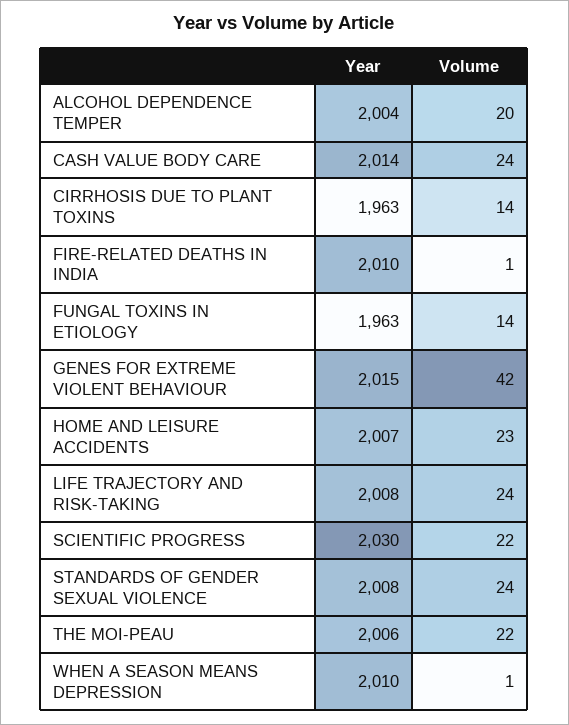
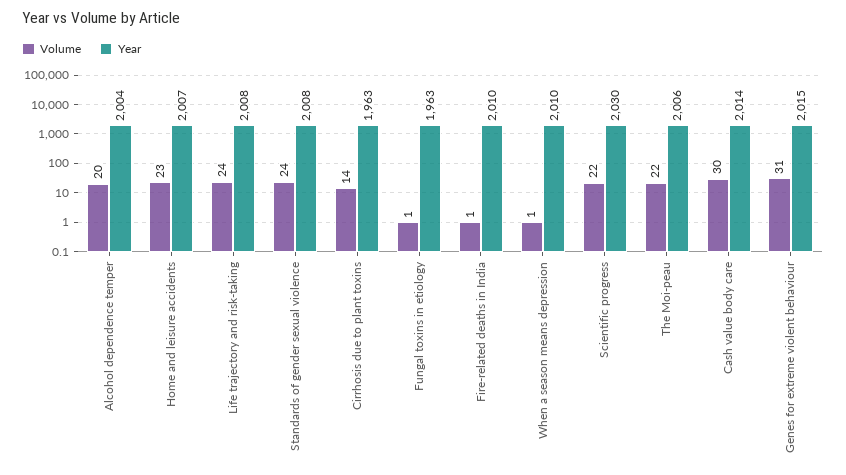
  {
    "Year": {
      "ALCOHOL DEPENDENCE TEMPER": 2004,
      "CASH VALUE BODY CARE": 2014,
      "CIRRHOSIS DUE TO PLANT TOXINS": 1963,
      "FIRE-RELATED DEATHS IN INDIA": 2010,
      "FUNGAL TOXINS IN ETIOLOGY": 1963,
      "GENES FOR EXTREME VIOLENT BEHAVIOUR": 2015,
      "HOME AND LEISURE ACCIDENTS": 2007,
      "LIFE TRAJECTORY AND RISK-TAKING": 2008,
      "SCIENTIFIC PROGRESS": 2030,
      "STANDARDS OF GENDER SEXUAL VIOLENCE": 2008,
      "THE MOI-PEAU": 2006,
      "WHEN A SEASON MEANS DEPRESSION": 2010
    },
    "Volume": {
      "ALCOHOL DEPENDENCE TEMPER": 20,
-     "CASH VALUE BODY CARE": 24,
+     "CASH VALUE BODY CARE": 30,
      "CIRRHOSIS DUE TO PLANT TOXINS": 14,
      "FIRE-RELATED DEATHS IN INDIA": 1,
-     "FUNGAL TOXINS IN ETIOLOGY": 14,
+     "FUNGAL TOXINS IN ETIOLOGY": 1,
-     "GENES FOR EXTREME VIOLENT BEHAVIOUR": 42,
+     "GENES FOR EXTREME VIOLENT BEHAVIOUR": 31,
      "HOME AND LEISURE ACCIDENTS": 23,
      "LIFE TRAJECTORY AND RISK-TAKING": 24,
      "SCIENTIFIC PROGRESS": 22,
      "STANDARDS OF GENDER SEXUAL VIOLENCE": 24,
      "THE MOI-PEAU": 22,
      "WHEN A SEASON MEANS DEPRESSION": 1
    }
  }

